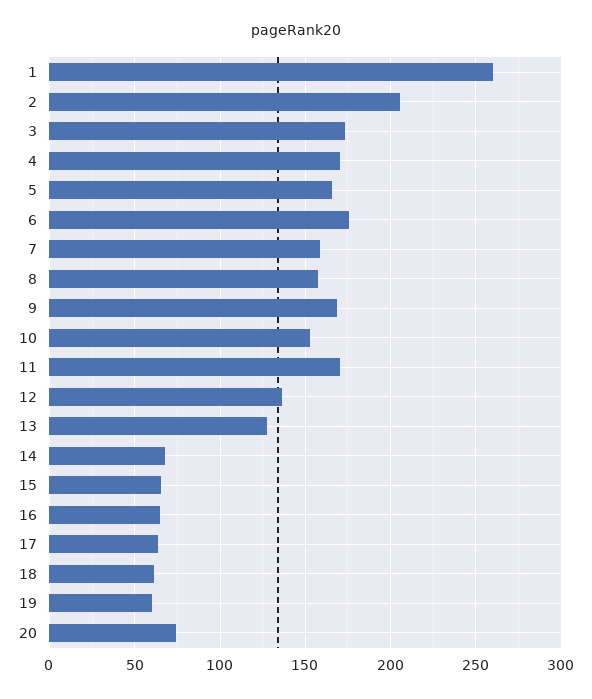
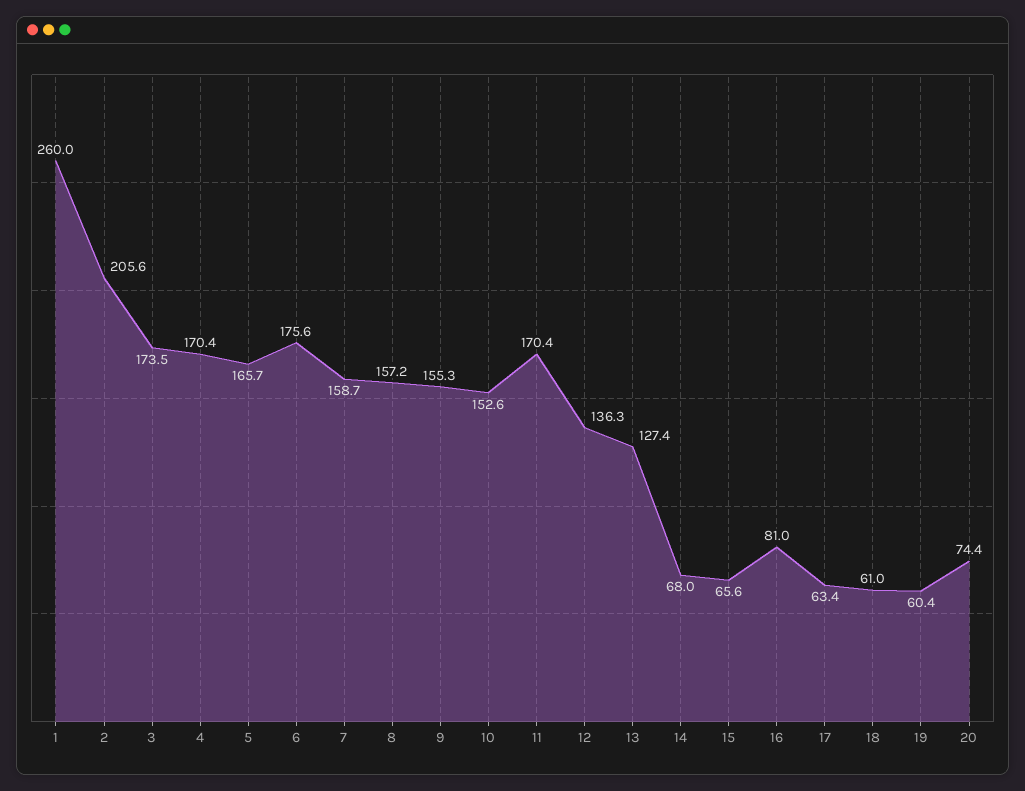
  {
    "1": 260,
    "2": 205.6,
    "3": 173.5,
    "4": 170.4,
    "5": 165.7,
    "6": 175.6,
    "7": 158.7,
    "8": 157.2,
-   "9": 170,
+   "9": 155.3,
    "10": 152.6,
    "11": 170.4,
    "12": 136.3,
    "13": 127.4,
    "14": 68,
    "15": 65.6,
-   "16": 65,
+   "16": 81,
    "17": 63.4,
    "18": 61,
    "19": 60.4,
    "20": 74.4
  }

